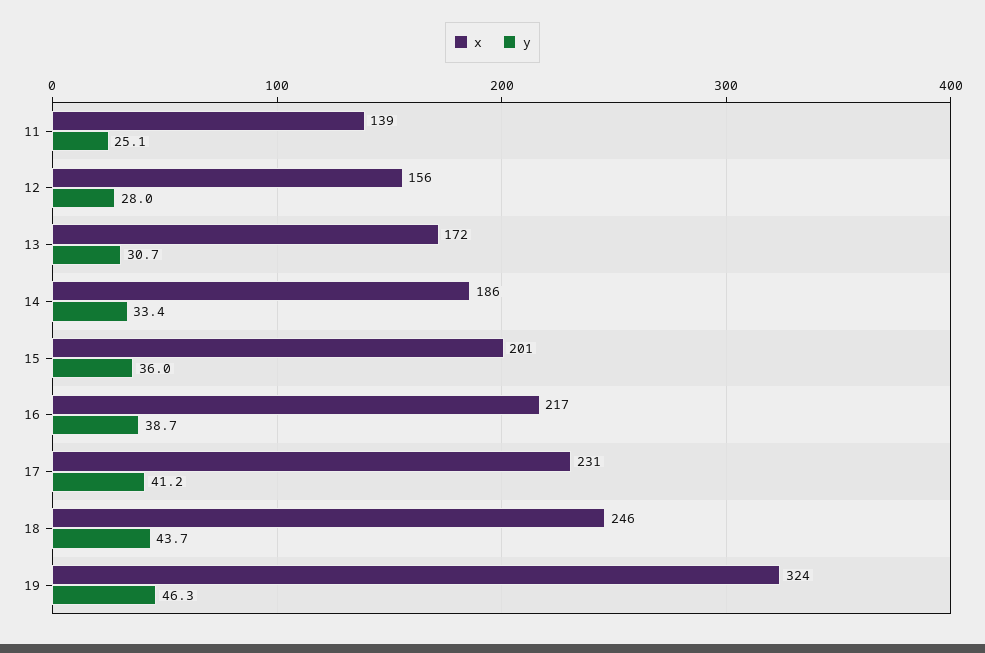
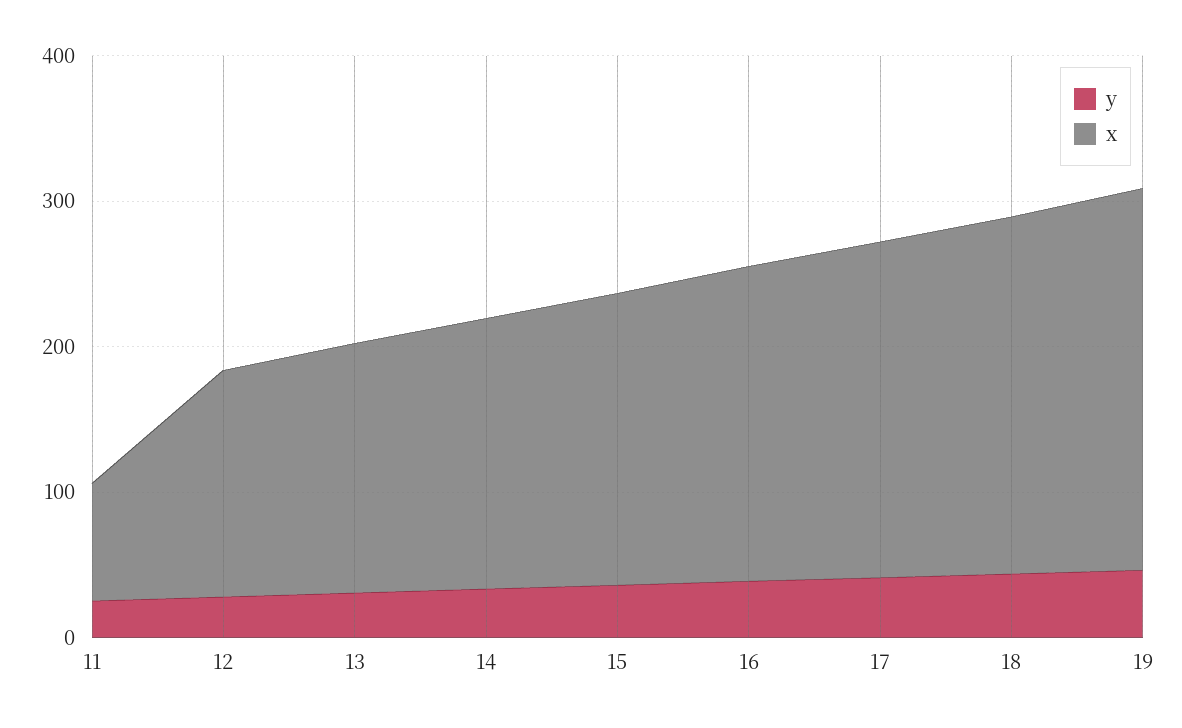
  {
    "x": {
-     "11": 139,
+     "11": 80,
      "12": 156,
      "13": 172,
      "14": 186,
      "15": 201,
      "16": 217,
      "17": 231,
      "18": 246,
-     "19": 324
+     "19": 260
    },
    "y": {
      "11": 25.1,
      "12": 28,
      "13": 30.7,
      "14": 33.4,
      "15": 36,
      "16": 38.7,
      "17": 41.2,
      "18": 43.7,
      "19": 46.3
    }
  }

